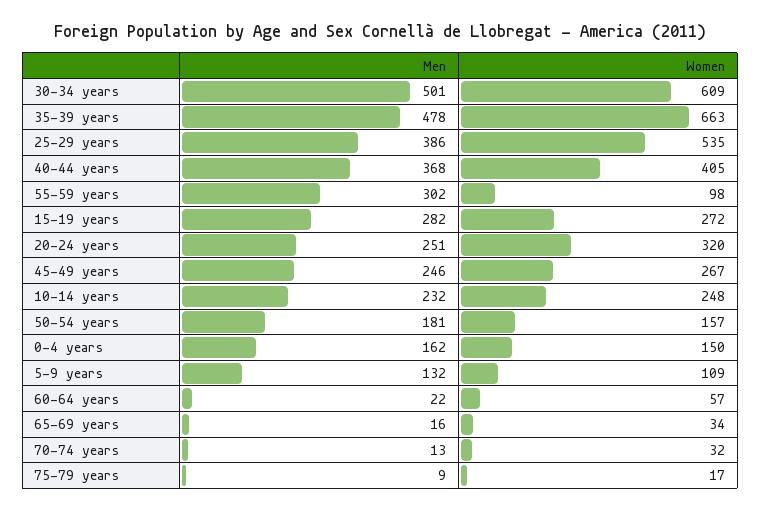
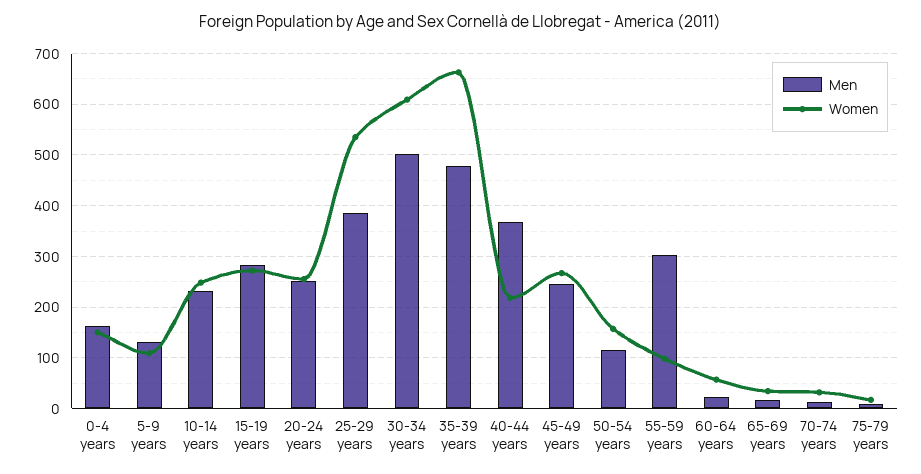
  {
    "Men": {
      "30-34 years": 501,
      "35-39 years": 478,
      "25-29 years": 386,
      "40-44 years": 368,
      "55-59 years": 302,
      "15-19 years": 282,
      "20-24 years": 251,
      "45-49 years": 246,
      "10-14 years": 232,
-     "50-54 years": 181,
+     "50-54 years": 120,
      "0-4 years": 162,
      "5-9 years": 132,
      "60-64 years": 22,
      "65-69 years": 16,
      "70-74 years": 13,
      "75-79 years": 9
    },
    "Women": {
      "30-34 years": 609,
      "35-39 years": 663,
      "25-29 years": 535,
-     "40-44 years": 405,
+     "40-44 years": 220,
      "55-59 years": 98,
      "15-19 years": 272,
-     "20-24 years": 320,
+     "20-24 years": 260,
      "45-49 years": 267,
      "10-14 years": 248,
      "50-54 years": 157,
      "0-4 years": 150,
      "5-9 years": 109,
      "60-64 years": 57,
      "65-69 years": 34,
      "70-74 years": 32,
      "75-79 years": 17
    }
  }

